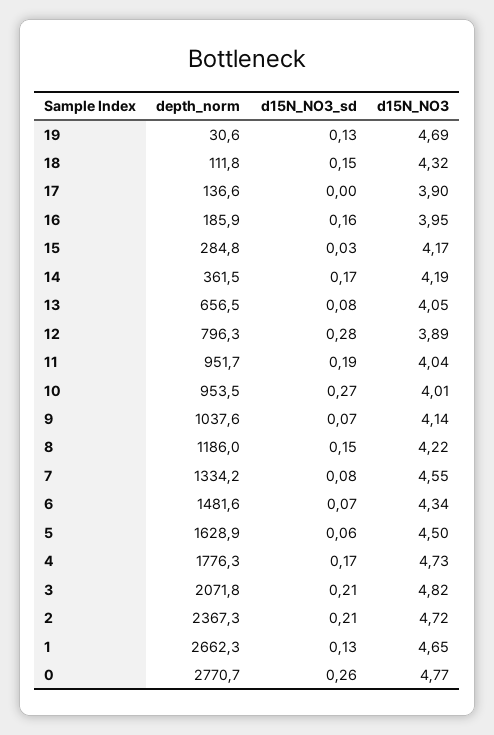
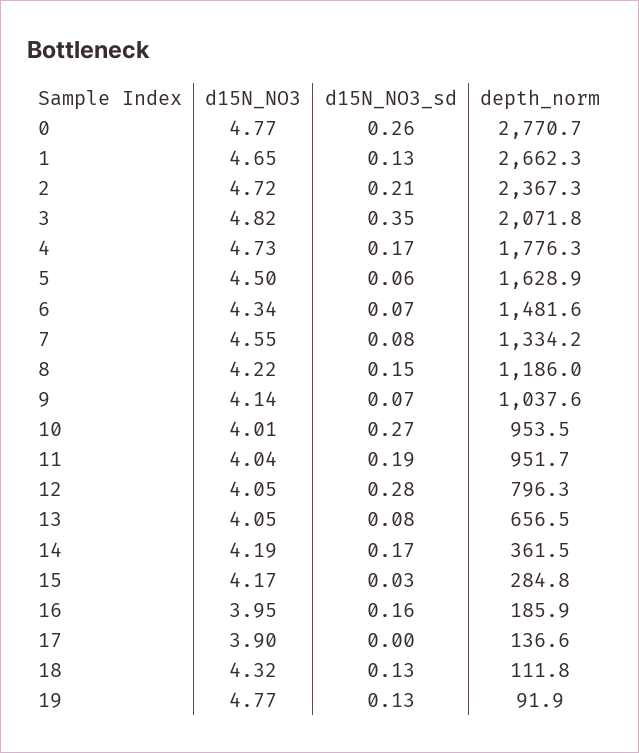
  {
    "depth_norm": {
-     "19": 30.6,
+     "19": 91.9,
      "18": 111.8,
      "17": 136.6,
      "16": 185.9,
      "15": 284.8,
      "14": 361.5,
      "13": 656.5,
      "12": 796.3,
      "11": 951.7,
      "10": 953.5,
      "9": 1037.6,
      "8": 1186,
      "7": 1334.2,
      "6": 1481.6,
      "5": 1628.9,
      "4": 1776.3,
      "3": 2071.8,
      "2": 2367.3,
      "1": 2662.3,
      "0": 2770.7
    },
    "d15N_NO3_sd": {
      "19": 0.13,
-     "18": 0.15,
+     "18": 0.13,
      "17": 0,
      "16": 0.16,
      "15": 0.03,
      "14": 0.17,
      "13": 0.08,
      "12": 0.28,
      "11": 0.19,
      "10": 0.27,
      "9": 0.07,
      "8": 0.15,
      "7": 0.08,
      "6": 0.07,
      "5": 0.06,
      "4": 0.17,
-     "3": 0.21,
+     "3": 0.35,
      "2": 0.21,
      "1": 0.13,
      "0": 0.26
    },
    "d15N_NO3": {
-     "19": 4.69,
+     "19": 4.77,
      "18": 4.32,
      "17": 3.9,
      "16": 3.95,
      "15": 4.17,
      "14": 4.19,
      "13": 4.05,
-     "12": 3.89,
+     "12": 4.05,
      "11": 4.04,
      "10": 4.01,
      "9": 4.14,
      "8": 4.22,
      "7": 4.55,
      "6": 4.34,
      "5": 4.5,
      "4": 4.73,
      "3": 4.82,
      "2": 4.72,
      "1": 4.65,
      "0": 4.77
    }
  }

